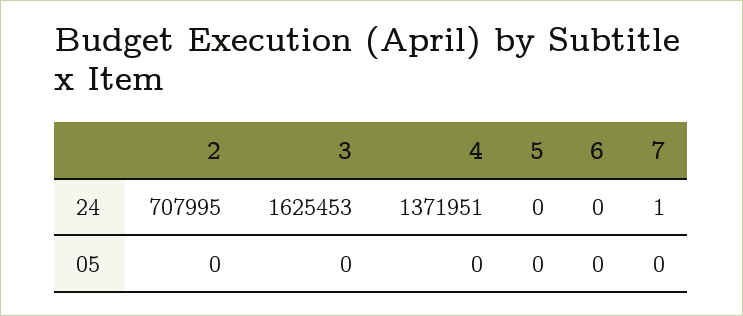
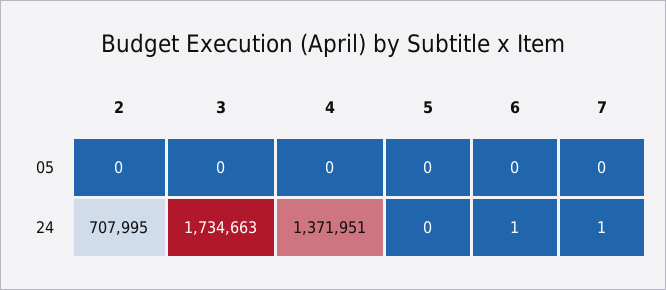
  {
    "2": {
      "24": 707995,
      "05": 0
    },
    "3": {
-     "24": 1625453,
+     "24": 1734663,
      "05": 0
    },
    "4": {
      "24": 1371951,
      "05": 0
    },
    "5": {
      "24": 0,
      "05": 0
    },
    "6": {
-     "24": 0,
+     "24": 1,
      "05": 0
    },
    "7": {
      "24": 1,
      "05": 0
    }
  }

